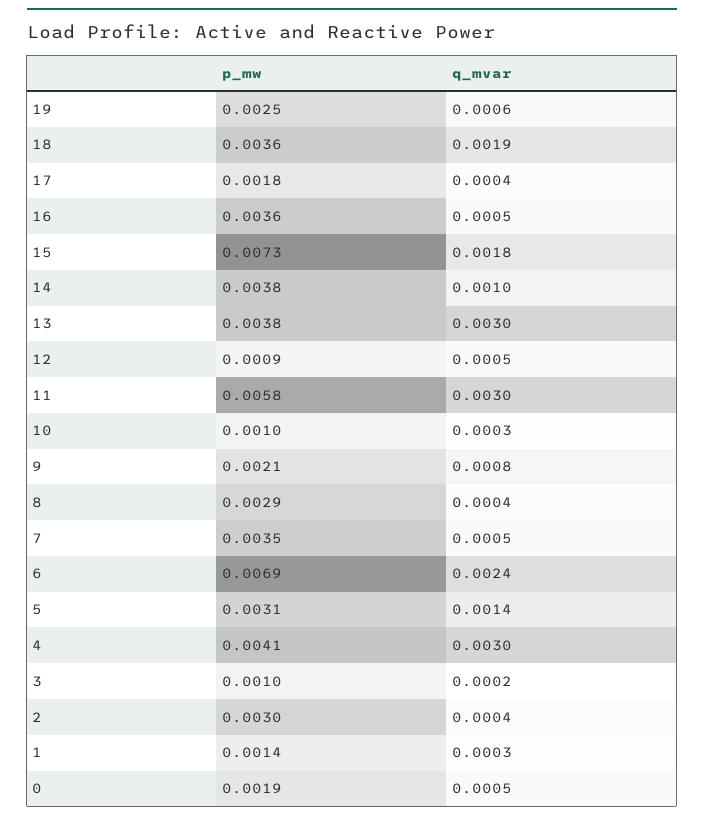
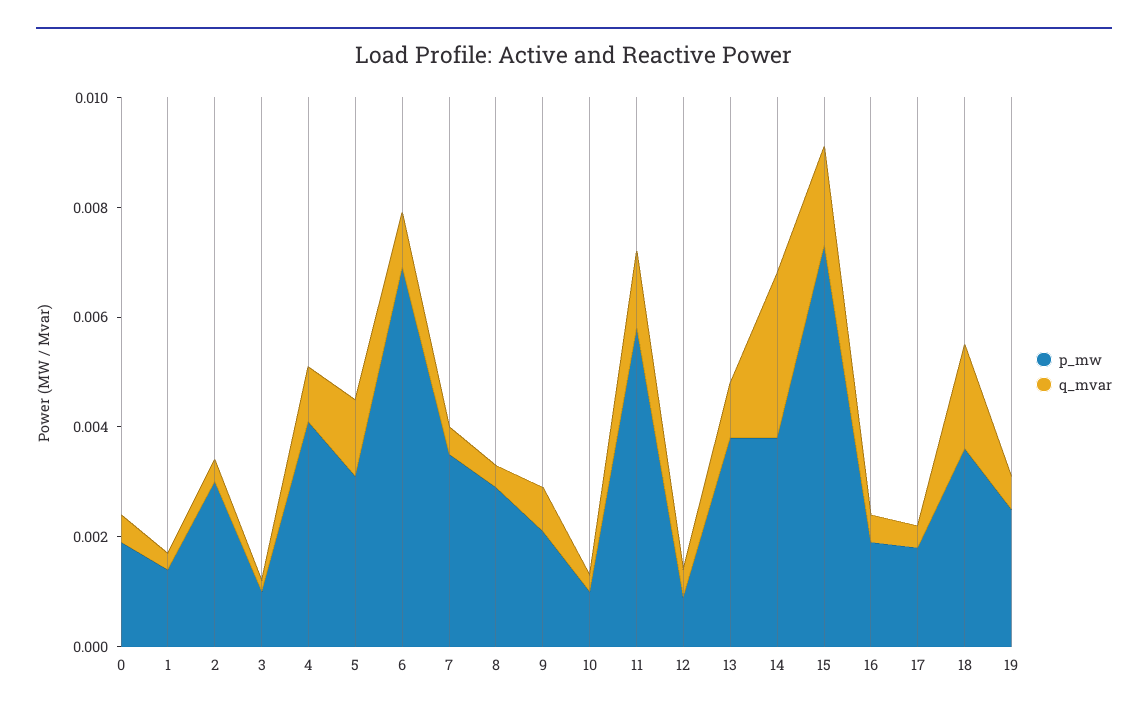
  {
    "p_mw": {
      "19": 0.0025,
      "18": 0.0036,
      "17": 0.0018,
-     "16": 0.0036,
+     "16": 0.002,
      "15": 0.0073,
      "14": 0.0038,
      "13": 0.0038,
      "12": 0.0009,
      "11": 0.0058,
      "10": 0.001,
      "9": 0.0021,
      "8": 0.0029,
      "7": 0.0035,
      "6": 0.0069,
      "5": 0.0031,
      "4": 0.0041,
      "3": 0.001,
      "2": 0.003,
      "1": 0.0014,
      "0": 0.0019
    },
    "q_mvar": {
      "19": 0.0006,
      "18": 0.0019,
      "17": 0.0004,
      "16": 0.0005,
      "15": 0.0018,
-     "14": 0.001,
+     "14": 0.003,
-     "13": 0.003,
+     "13": 0.001,
      "12": 0.0005,
-     "11": 0.003,
+     "11": 0.0015,
      "10": 0.0003,
      "9": 0.0008,
      "8": 0.0004,
      "7": 0.0005,
-     "6": 0.0024,
+     "6": 0.001,
      "5": 0.0014,
-     "4": 0.003,
+     "4": 0.001,
      "3": 0.0002,
      "2": 0.0004,
      "1": 0.0003,
      "0": 0.0005
    }
  }

